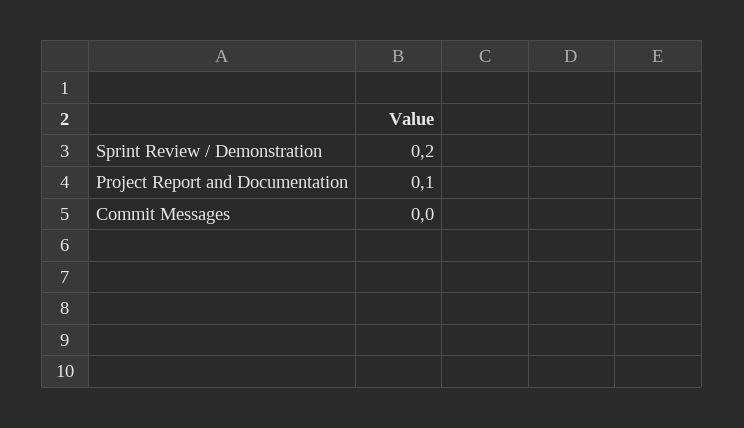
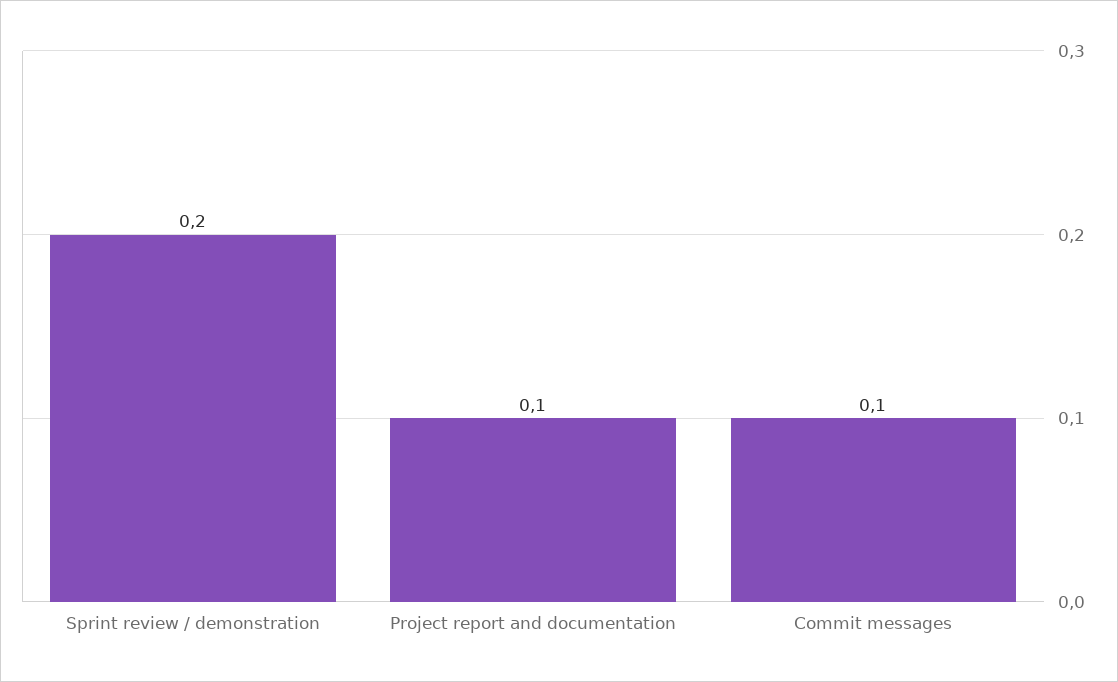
  {
    "Sprint Review / Demonstration": 0.2,
    "Project Report and Documentation": 0.1,
-   "Commit Messages": 0
+   "Commit Messages": 0.1
  }

